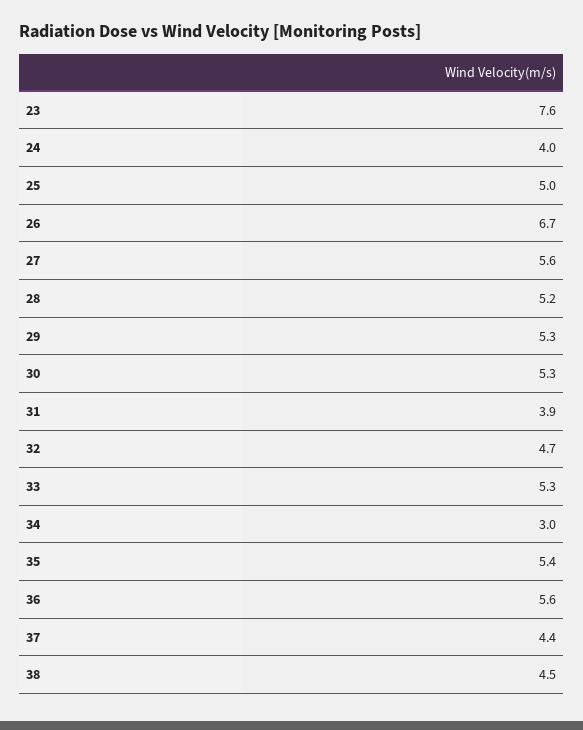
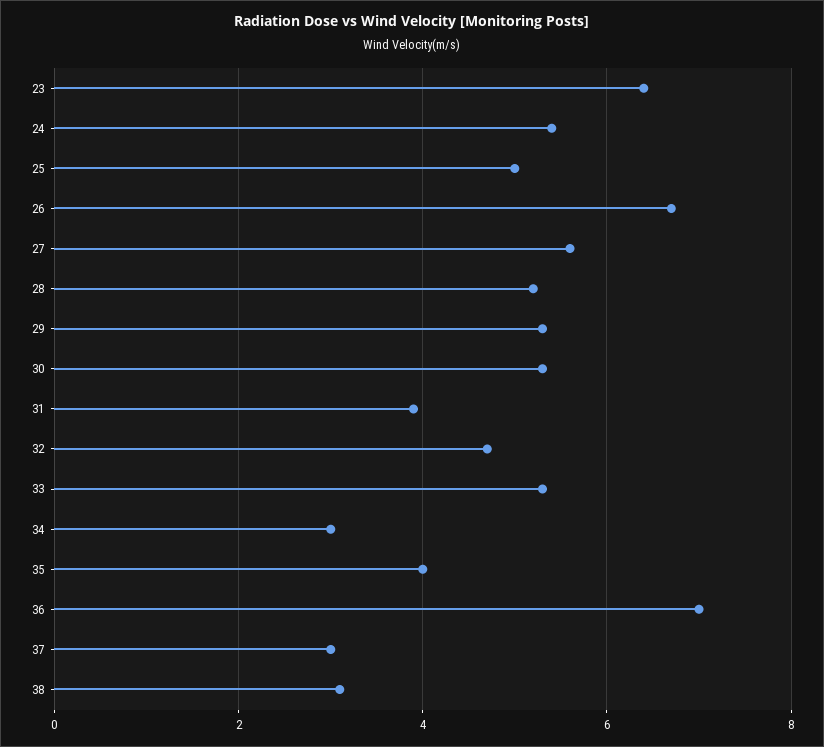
  {
-   "23": 7.6,
+   "23": 6.5,
-   "24": 4,
+   "24": 5.5,
    "25": 5,
    "26": 6.7,
    "27": 5.6,
    "28": 5.2,
    "29": 5.3,
    "30": 5.3,
    "31": 3.9,
    "32": 4.7,
    "33": 5.3,
    "34": 3,
-   "35": 5.4,
+   "35": 4,
-   "36": 5.6,
+   "36": 7,
-   "37": 4.4,
+   "37": 3,
-   "38": 4.5
+   "38": 3
  }

